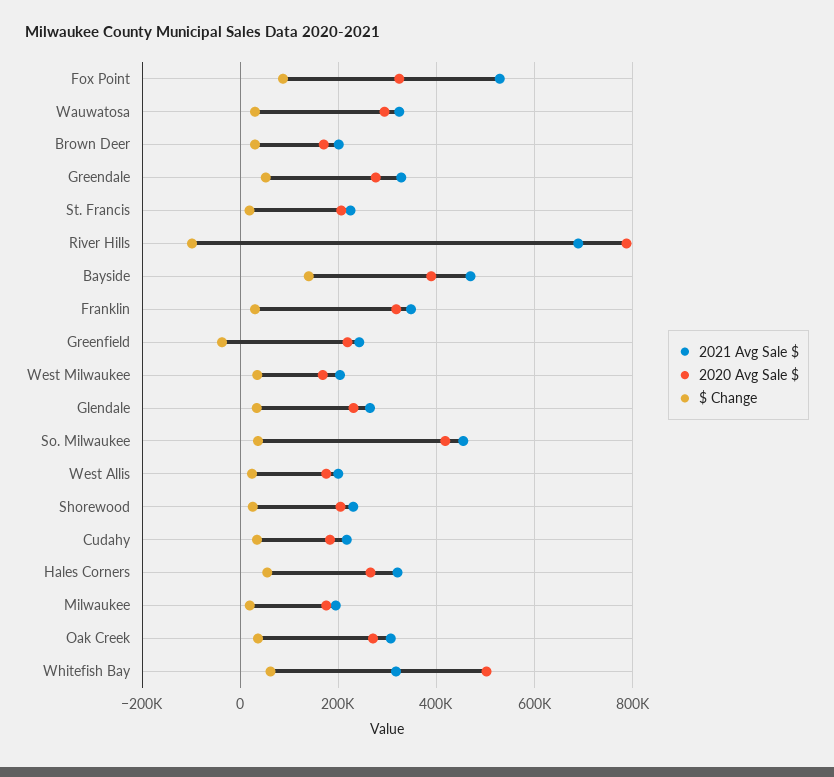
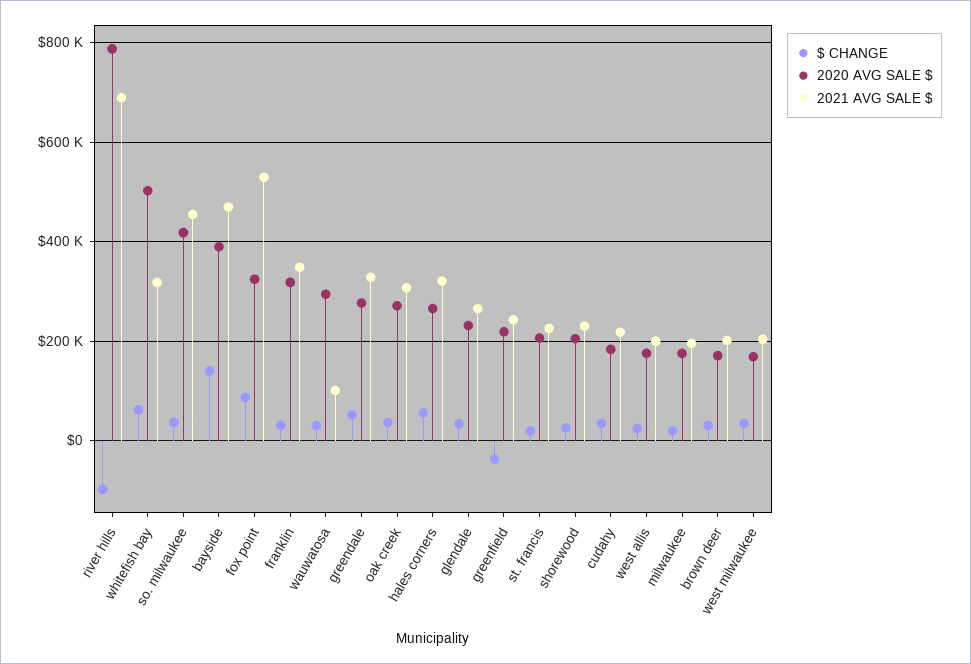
  {
    "2021 Avg Sale $": {
      "Fox Point": 520000,
-     "Wauwatosa": 320000,
+     "Wauwatosa": 100000,
      "Brown Deer": 200000,
      "Greendale": 320000,
      "St. Francis": 220000,
      "River Hills": 680000,
      "Bayside": 460000,
      "Franklin": 340000,
      "Greenfield": 240000,
      "West Milwaukee": 200000,
      "Glendale": 260000,
      "So. Milwaukee": 460000,
      "West Allis": 200000,
      "Shorewood": 240000,
      "Cudahy": 220000,
      "Hales Corners": 320000,
      "Milwaukee": 200000,
      "Oak Creek": 300000,
      "Whitefish Bay": 320000
    },
    "2020 Avg Sale $": {
      "Fox Point": 320000,
      "Wauwatosa": 300000,
      "Brown Deer": 180000,
      "Greendale": 280000,
      "St. Francis": 200000,
      "River Hills": 780000,
      "Bayside": 380000,
      "Franklin": 320000,
      "Greenfield": 220000,
      "West Milwaukee": 160000,
      "Glendale": 240000,
      "So. Milwaukee": 420000,
      "West Allis": 180000,
      "Shorewood": 200000,
      "Cudahy": 180000,
      "Hales Corners": 260000,
      "Milwaukee": 180000,
      "Oak Creek": 280000,
      "Whitefish Bay": 500000
    },
    "$ Change": {
      "Fox Point": 80000,
      "Wauwatosa": 40000,
      "Brown Deer": 40000,
      "Greendale": 60000,
      "St. Francis": 20000,
      "River Hills": -100000,
      "Bayside": 140000,
      "Franklin": 40000,
      "Greenfield": -40000,
      "West Milwaukee": 40000,
      "Glendale": 40000,
      "So. Milwaukee": 40000,
      "West Allis": 20000,
      "Shorewood": 20000,
      "Cudahy": 40000,
      "Hales Corners": 60000,
      "Milwaukee": 20000,
      "Oak Creek": 40000,
      "Whitefish Bay": 60000
    }
  }

